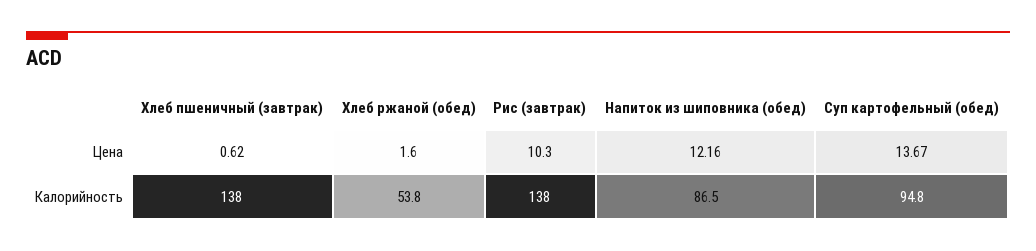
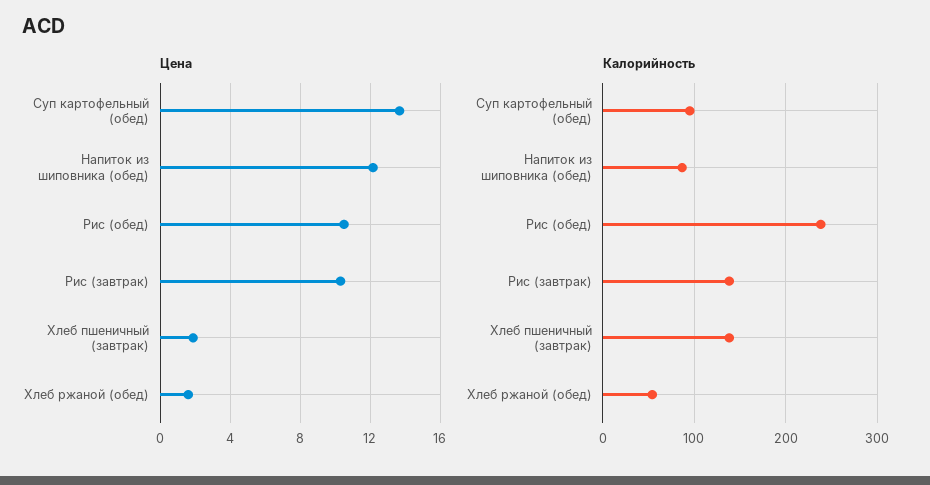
  {
    "Цена": {
-     "Хлеб пшеничный (завтрак)": 0.62,
+     "Хлеб пшеничный (завтрак)": 2,
      "Хлеб ржаной (обед)": 1.6,
      "Рис (завтрак)": 10.3,
      "Напиток из шиповника (обед)": 12.16,
-     "Суп картофельный (обед)": 13.67
+     "Суп картофельный (обед)": 13.67,
+     "Рис (обед)": 10.5
    },
    "Калорийность": {
      "Хлеб пшеничный (завтрак)": 138,
      "Хлеб ржаной (обед)": 53.8,
      "Рис (завтрак)": 138,
      "Напиток из шиповника (обед)": 86.5,
-     "Суп картофельный (обед)": 94.8
+     "Суп картофельный (обед)": 94.8,
+     "Рис (обед)": 240
    }
  }

